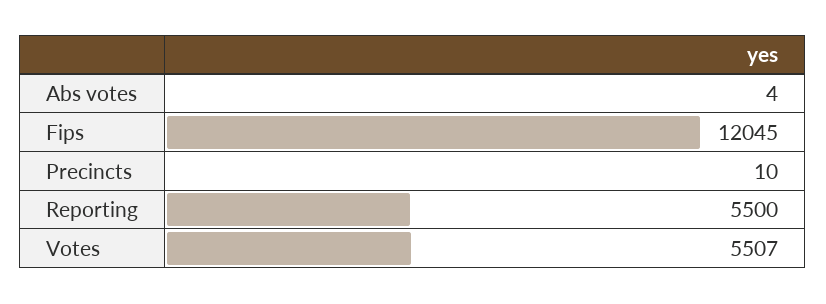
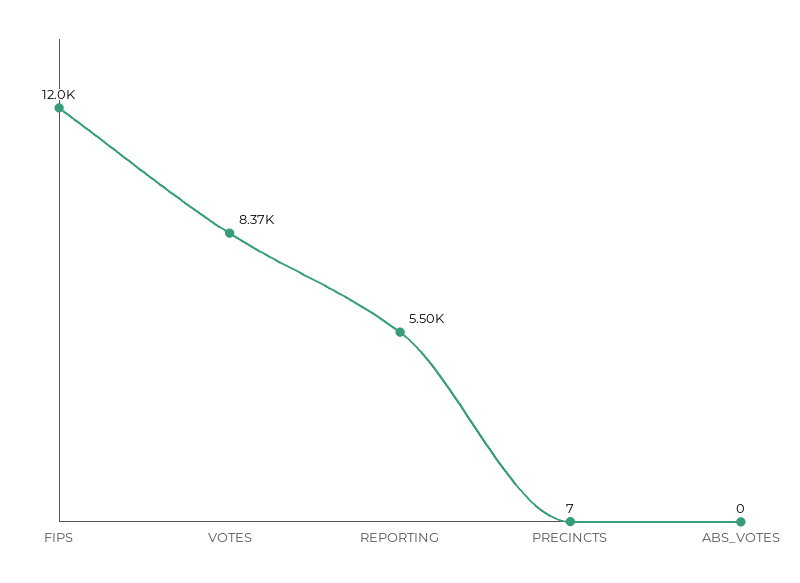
  {
-   "Abs votes": 4,
+   "Abs votes": 0,
    "Fips": 12045,
-   "Precincts": 10,
+   "Precincts": 7,
    "Reporting": 5500,
-   "Votes": 5507
+   "Votes": 8370
  }

